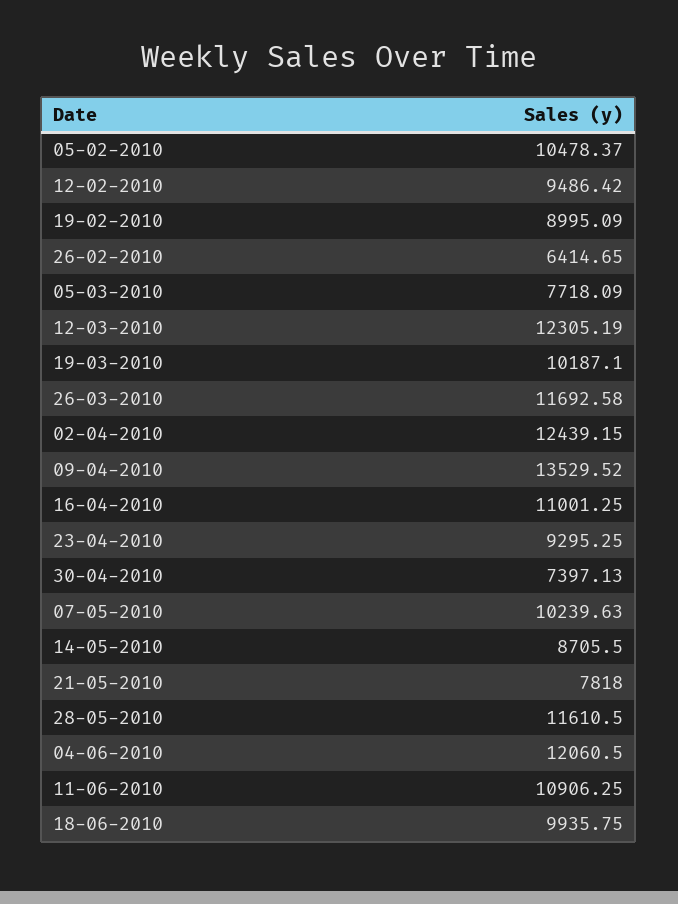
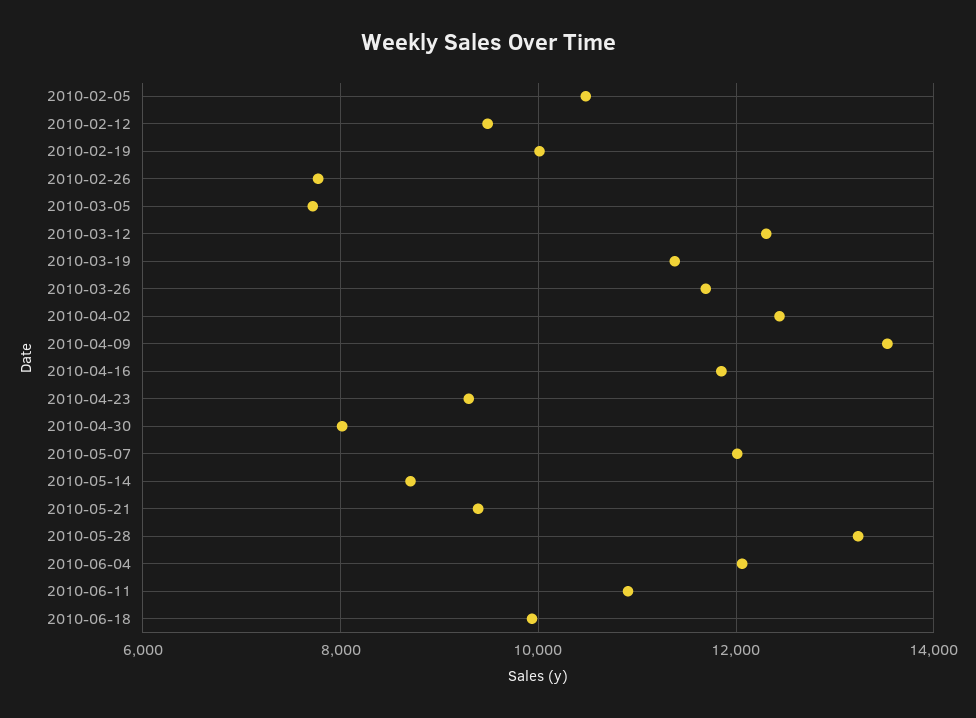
  {
    "05-02-2010": 10478.37,
    "12-02-2010": 9486.42,
-   "19-02-2010": 8995.09,
+   "19-02-2010": 10000,
-   "26-02-2010": 6414.65,
+   "26-02-2010": 7800,
    "05-03-2010": 7718.09,
    "12-03-2010": 12305.19,
-   "19-03-2010": 10187.1,
+   "19-03-2010": 11400,
    "26-03-2010": 11692.58,
    "02-04-2010": 12439.15,
    "09-04-2010": 13529.52,
-   "16-04-2010": 11001.25,
+   "16-04-2010": 11800,
    "23-04-2010": 9295.25,
-   "30-04-2010": 7397.13,
+   "30-04-2010": 8000,
-   "07-05-2010": 10239.63,
+   "07-05-2010": 12000,
    "14-05-2010": 8705.5,
-   "21-05-2010": 7818,
+   "21-05-2010": 9400,
-   "28-05-2010": 11610.5,
+   "28-05-2010": 13200,
    "04-06-2010": 12060.5,
    "11-06-2010": 10906.25,
    "18-06-2010": 9935.75
  }

